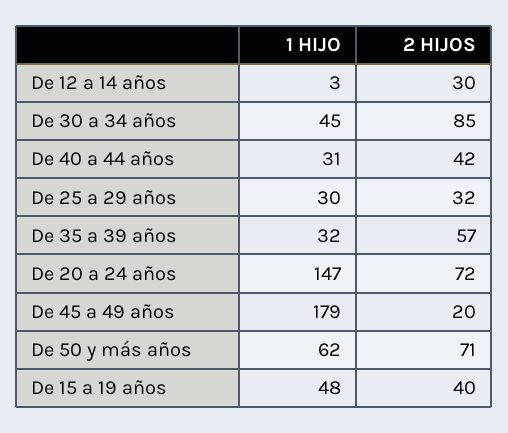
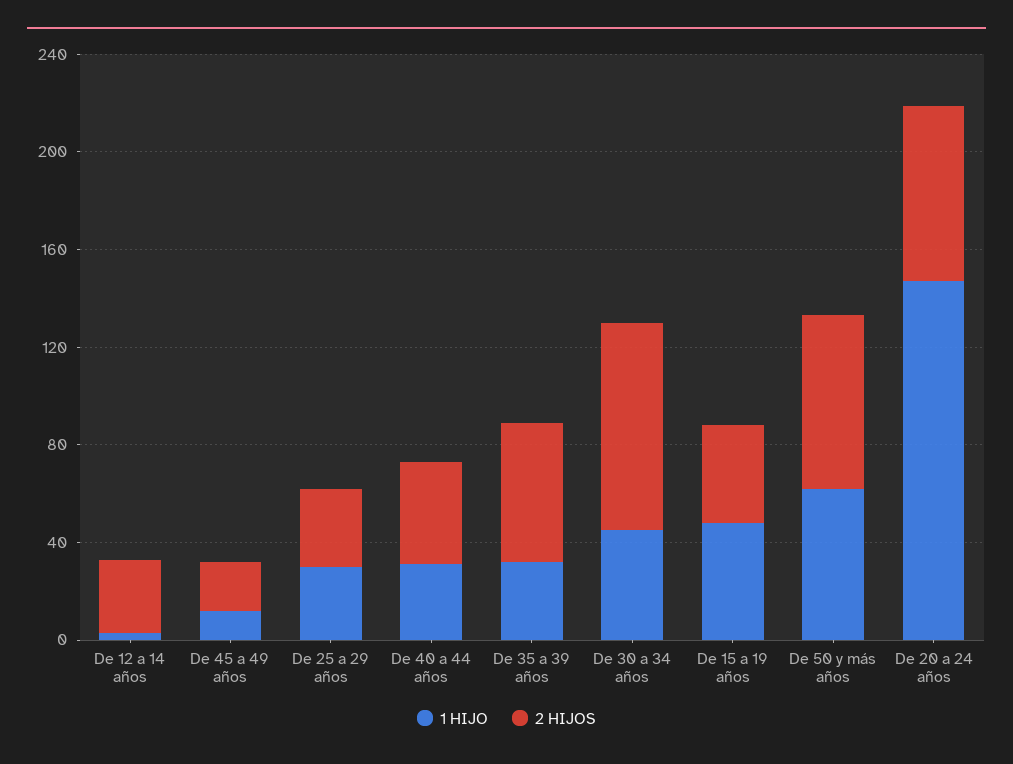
  {
    "1 HIJO": {
      "De 12 a 14 años": 3,
      "De 30 a 34 años": 45,
      "De 40 a 44 años": 31,
      "De 25 a 29 años": 30,
      "De 35 a 39 años": 32,
      "De 20 a 24 años": 147,
-     "De 45 a 49 años": 179,
+     "De 45 a 49 años": 10,
      "De 50 y más años": 62,
      "De 15 a 19 años": 48
    },
    "2 HIJOS": {
      "De 12 a 14 años": 30,
      "De 30 a 34 años": 85,
      "De 40 a 44 años": 42,
      "De 25 a 29 años": 32,
      "De 35 a 39 años": 57,
      "De 20 a 24 años": 72,
      "De 45 a 49 años": 20,
      "De 50 y más años": 71,
      "De 15 a 19 años": 40
    }
  }

